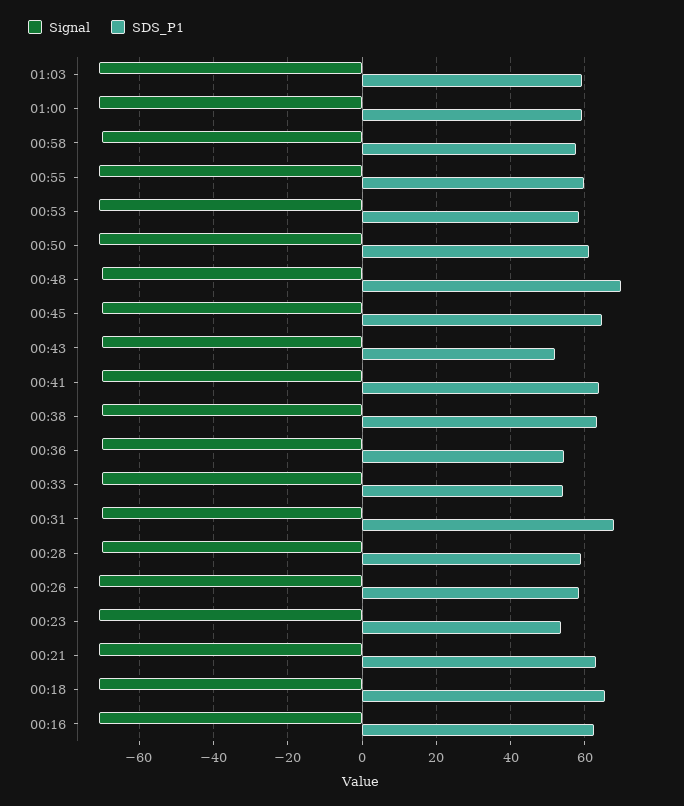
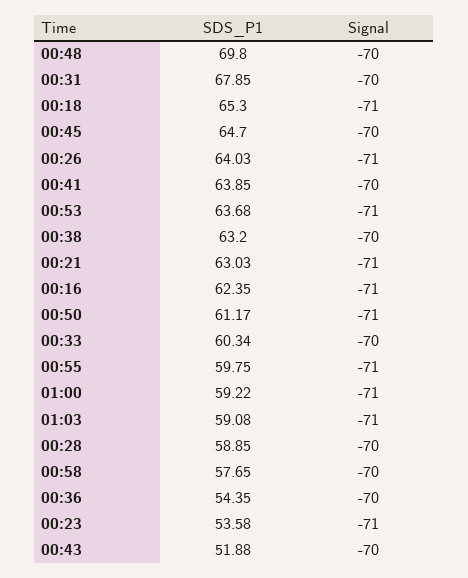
  {
    "Signal": {
      "01:03": -71,
      "01:00": -71,
      "00:58": -70,
      "00:55": -71,
      "00:53": -71,
      "00:50": -71,
      "00:48": -70,
      "00:45": -70,
      "00:43": -70,
      "00:41": -70,
      "00:38": -70,
      "00:36": -70,
      "00:33": -70,
      "00:31": -70,
      "00:28": -70,
      "00:26": -71,
      "00:23": -71,
      "00:21": -71,
      "00:18": -71,
      "00:16": -71
    },
    "SDS_P1": {
      "01:03": 59.08,
      "01:00": 59.22,
      "00:58": 57.65,
      "00:55": 59.75,
-     "00:53": 58,
+     "00:53": 63.68,
      "00:50": 61.17,
      "00:48": 69.8,
      "00:45": 64.7,
      "00:43": 51.88,
      "00:41": 63.85,
      "00:38": 63.2,
      "00:36": 54.35,
-     "00:33": 54,
+     "00:33": 60.34,
      "00:31": 67.85,
      "00:28": 58.85,
-     "00:26": 58,
+     "00:26": 64.03,
      "00:23": 53.58,
      "00:21": 63.03,
      "00:18": 65.3,
      "00:16": 62.35
    }
  }

